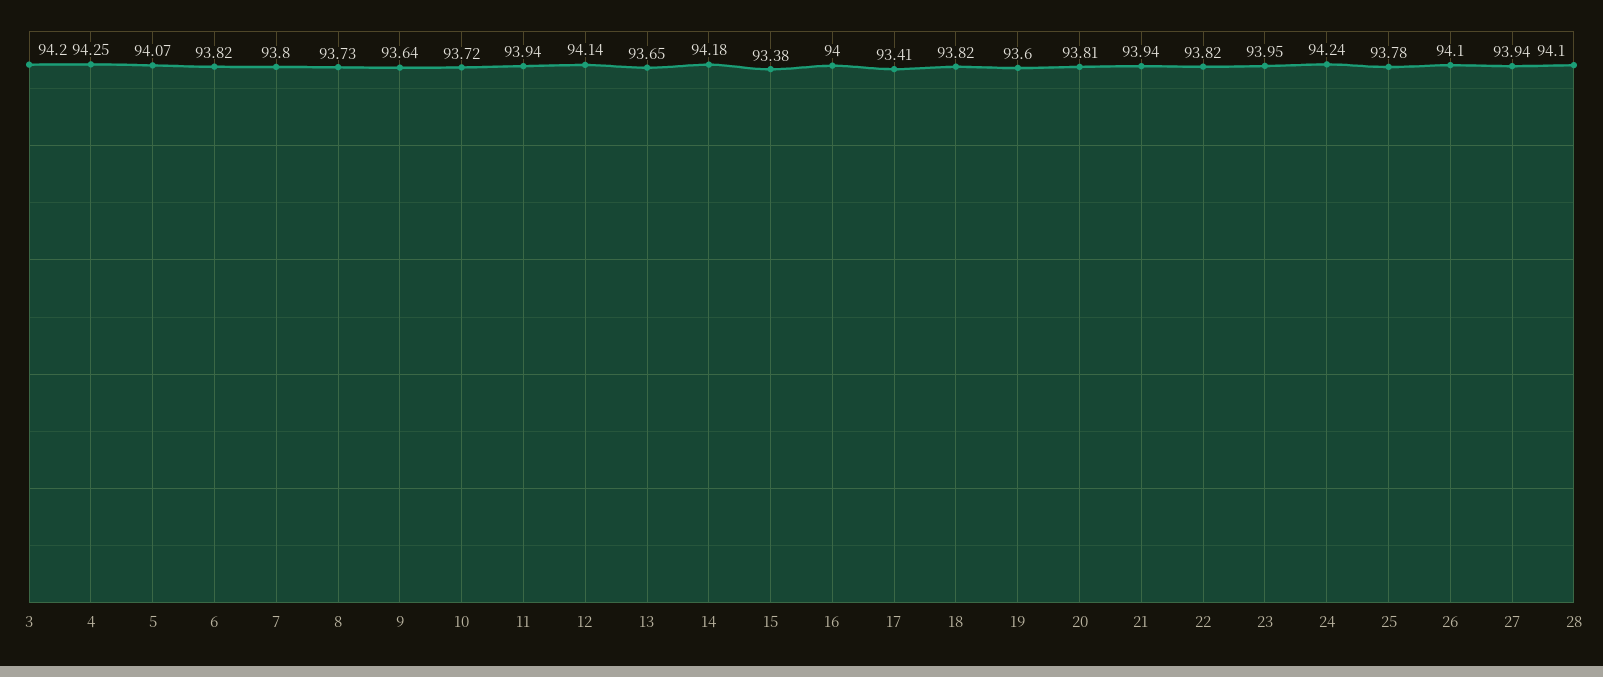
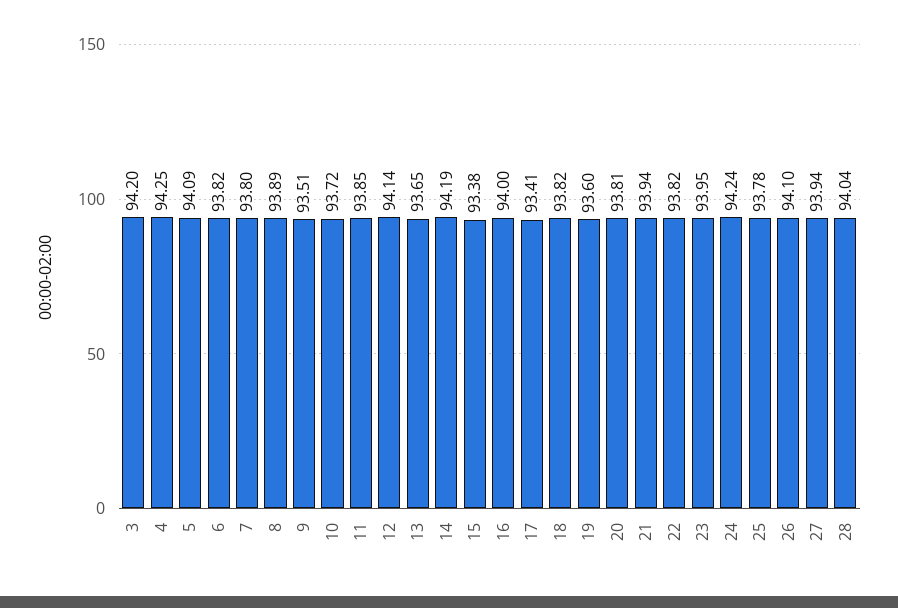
  {
    "3": 94.2,
    "4": 94.25,
-   "5": 94.07,
+   "5": 94.09,
    "6": 93.82,
    "7": 93.8,
-   "8": 93.73,
+   "8": 93.89,
-   "9": 93.64,
+   "9": 93.51,
    "10": 93.72,
-   "11": 93.94,
+   "11": 93.85,
    "12": 94.14,
    "13": 93.65,
-   "14": 94.18,
+   "14": 94.19,
    "15": 93.38,
    "16": 94,
    "17": 93.41,
    "18": 93.82,
    "19": 93.6,
    "20": 93.81,
    "21": 93.94,
    "22": 93.82,
    "23": 93.95,
    "24": 94.24,
    "25": 93.78,
    "26": 94.1,
    "27": 93.94,
-   "28": 94.1
+   "28": 94.04
  }

